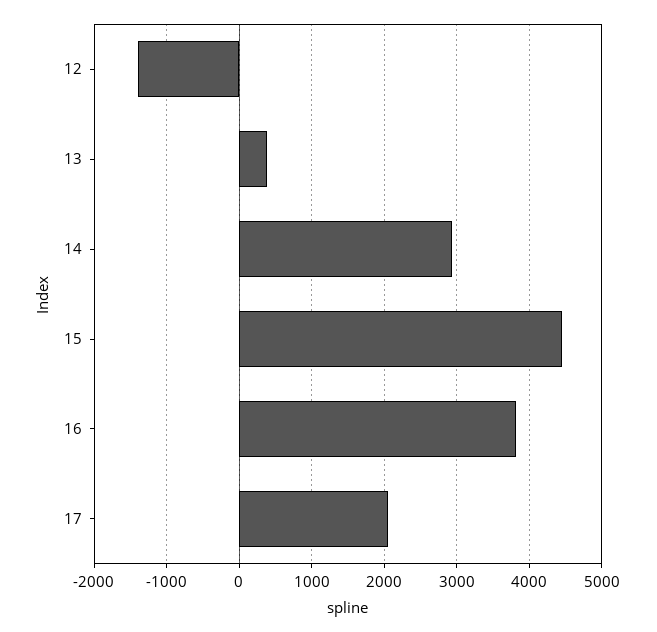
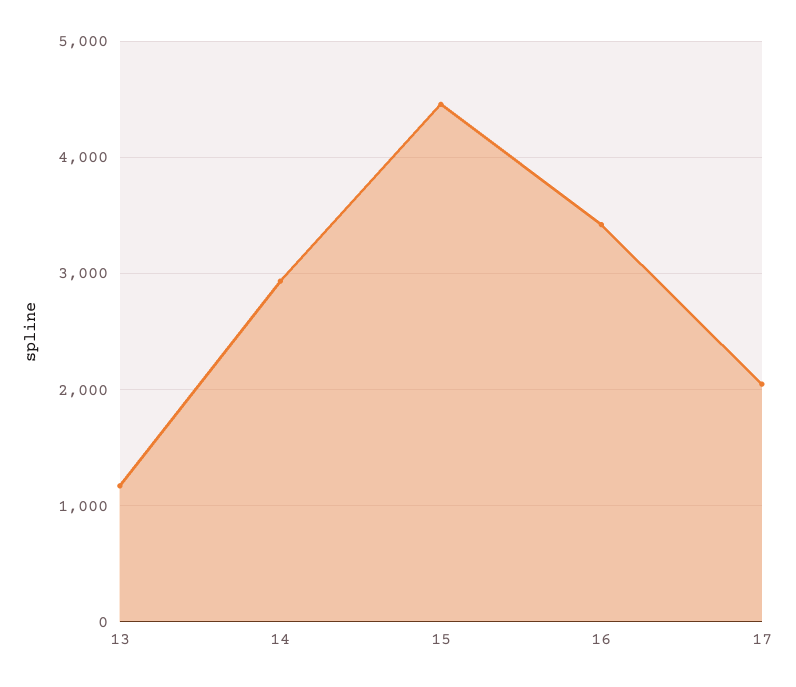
  {
-   "12": -1400,
-   "13": 400,
+   "13": 1200,
    "14": 2900,
    "15": 4500,
-   "16": 3800,
+   "16": 3400,
    "17": 2000
  }

